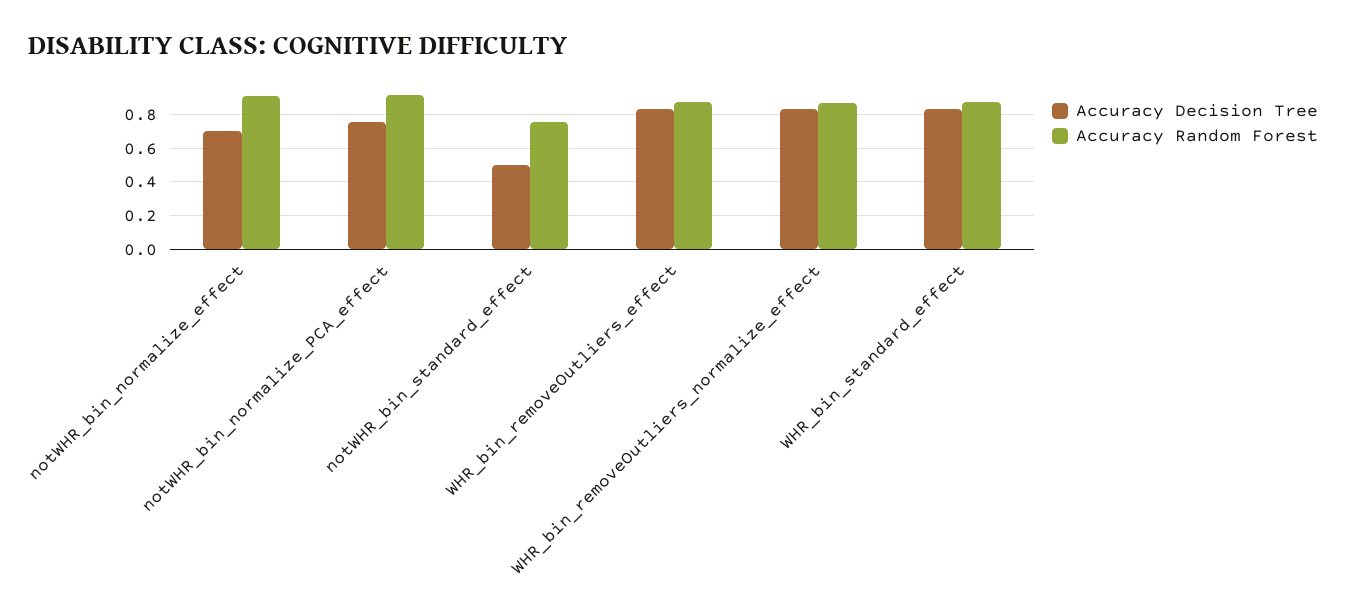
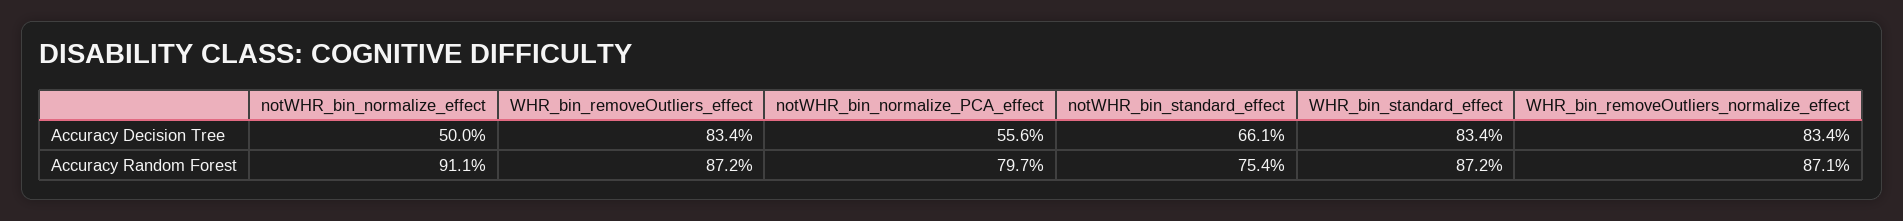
  {
    "Accuracy Decision Tree": {
-     "notWHR_bin_normalize_effect": 0.7,
+     "notWHR_bin_normalize_effect": 0.5,
-     "notWHR_bin_normalize_PCA_effect": 0.75,
+     "notWHR_bin_normalize_PCA_effect": 0.556,
-     "notWHR_bin_standard_effect": 0.5,
+     "notWHR_bin_standard_effect": 0.661,
      "WHR_bin_removeOutliers_effect": 0.834,
      "WHR_bin_removeOutliers_normalize_effect": 0.834,
      "WHR_bin_standard_effect": 0.834
    },
    "Accuracy Random Forest": {
      "notWHR_bin_normalize_effect": 0.911,
-     "notWHR_bin_normalize_PCA_effect": 0.9,
+     "notWHR_bin_normalize_PCA_effect": 0.797,
      "notWHR_bin_standard_effect": 0.754,
      "WHR_bin_removeOutliers_effect": 0.872,
      "WHR_bin_removeOutliers_normalize_effect": 0.871,
      "WHR_bin_standard_effect": 0.872
    }
  }

